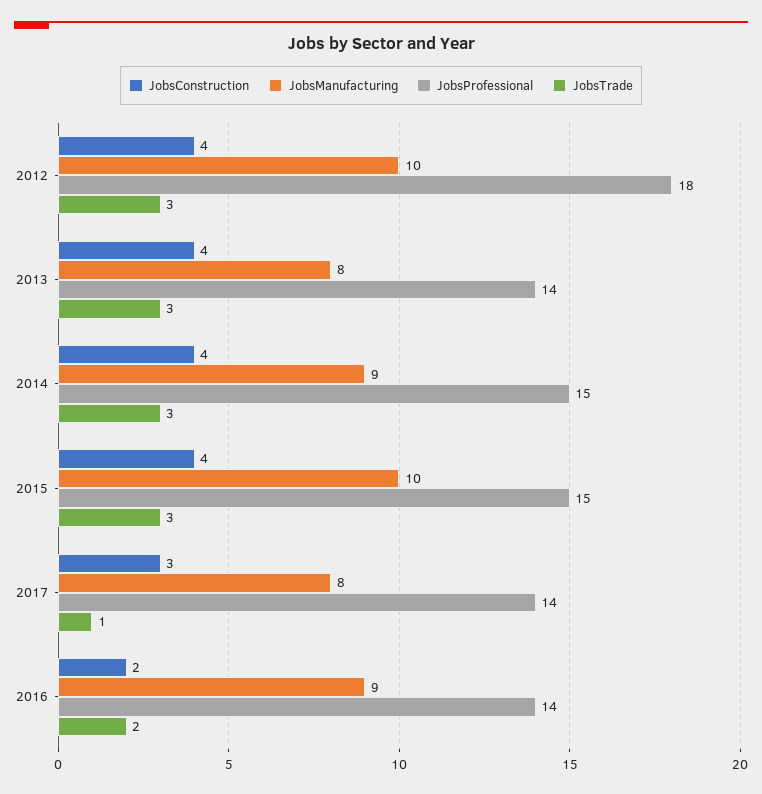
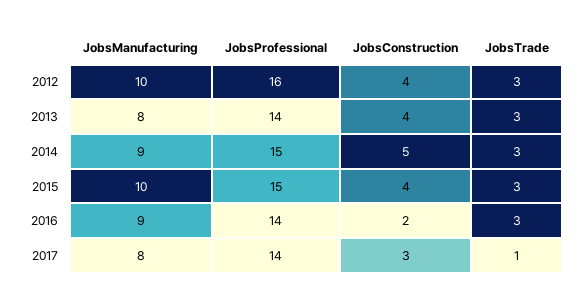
  {
    "JobsConstruction": {
      "2012": 4,
      "2013": 4,
-     "2014": 4,
+     "2014": 5,
      "2015": 4,
      "2017": 3,
      "2016": 2
    },
    "JobsManufacturing": {
      "2012": 10,
      "2013": 8,
      "2014": 9,
      "2015": 10,
      "2017": 8,
      "2016": 9
    },
    "JobsProfessional": {
-     "2012": 18,
+     "2012": 16,
      "2013": 14,
      "2014": 15,
      "2015": 15,
      "2017": 14,
      "2016": 14
    },
    "JobsTrade": {
      "2012": 3,
      "2013": 3,
      "2014": 3,
      "2015": 3,
      "2017": 1,
-     "2016": 2
+     "2016": 3
    }
  }

